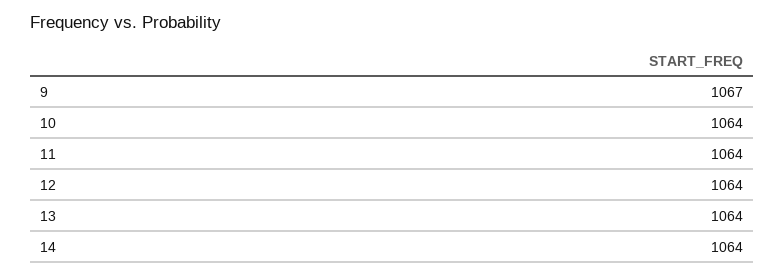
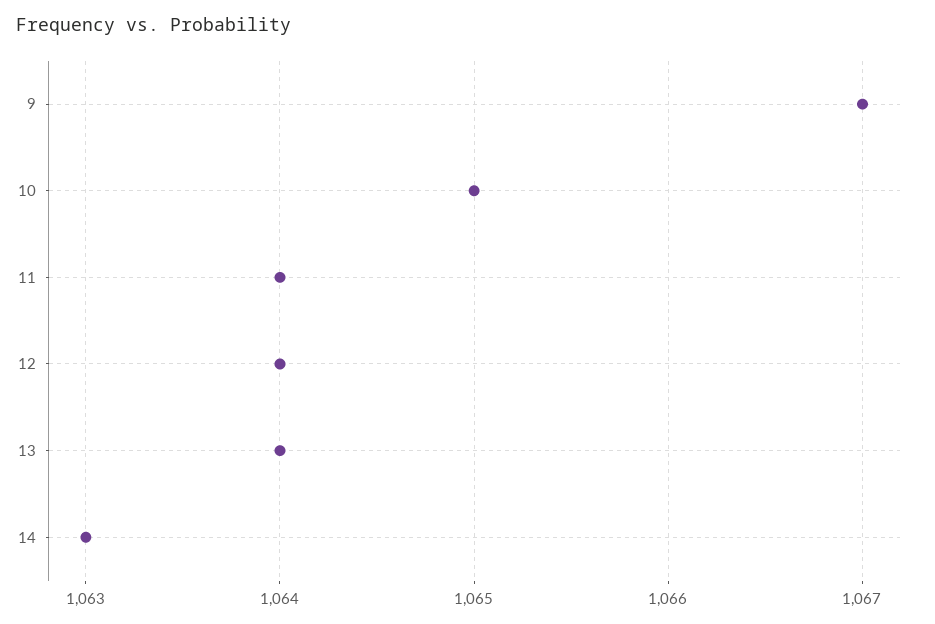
  {
    "9": 1067,
-   "10": 1064,
+   "10": 1065,
    "11": 1064,
    "12": 1064,
    "13": 1064,
-   "14": 1064
+   "14": 1063
  }

